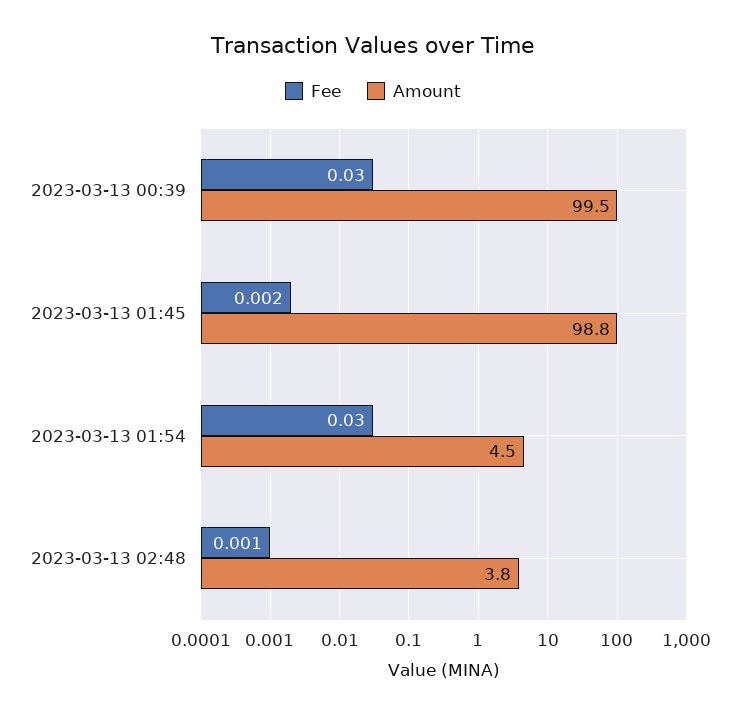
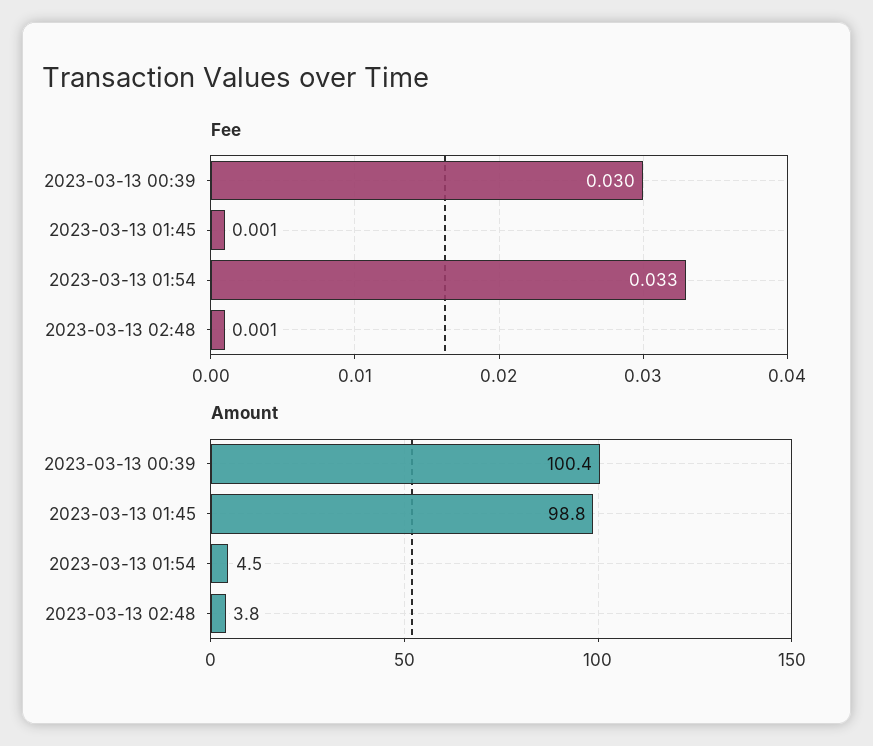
  {
    "Fee": {
      "2023-03-13 00:39": 0.03,
-     "2023-03-13 01:45": 0.002,
+     "2023-03-13 01:45": 0.001,
-     "2023-03-13 01:54": 0.03,
+     "2023-03-13 01:54": 0.033,
      "2023-03-13 02:48": 0.001
    },
    "Amount": {
-     "2023-03-13 00:39": 99.5,
+     "2023-03-13 00:39": 100.4,
      "2023-03-13 01:45": 98.8,
      "2023-03-13 01:54": 4.5,
      "2023-03-13 02:48": 3.8
    }
  }

